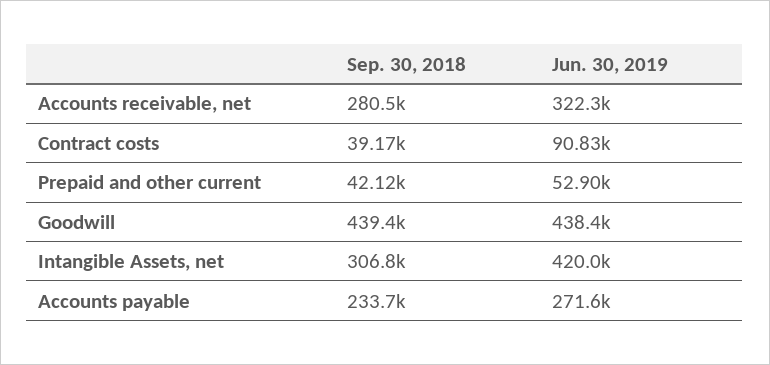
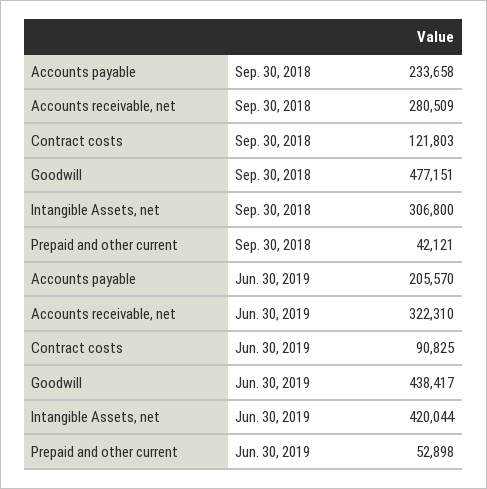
  {
    "Sep. 30, 2018": {
      "Accounts receivable, net": 280509,
-     "Contract costs": 39170,
+     "Contract costs": 121803,
      "Prepaid and other current": 42121,
-     "Goodwill": 439400,
+     "Goodwill": 477151,
      "Intangible Assets, net": 306800,
      "Accounts payable": 233658
    },
    "Jun. 30, 2019": {
      "Accounts receivable, net": 322310,
      "Contract costs": 90825,
      "Prepaid and other current": 52898,
      "Goodwill": 438417,
      "Intangible Assets, net": 420044,
-     "Accounts payable": 271600
+     "Accounts payable": 205570
    }
  }

